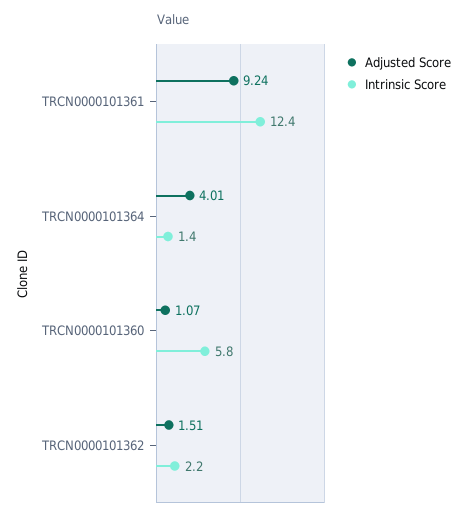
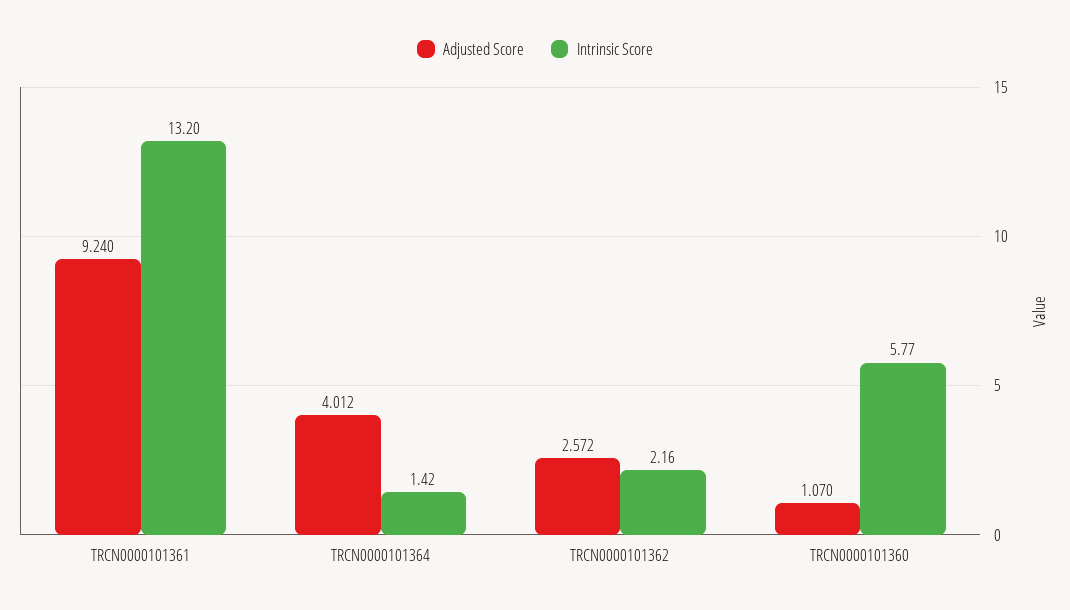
  {
    "Adjusted Score": {
      "TRCN0000101361": 9.24,
      "TRCN0000101364": 4.012,
      "TRCN0000101360": 1.07,
-     "TRCN0000101362": 1.51
+     "TRCN0000101362": 2.572
    },
    "Intrinsic Score": {
-     "TRCN0000101361": 12.4,
+     "TRCN0000101361": 13.2,
      "TRCN0000101364": 1.42,
      "TRCN0000101360": 5.77,
      "TRCN0000101362": 2.16
    }
  }

